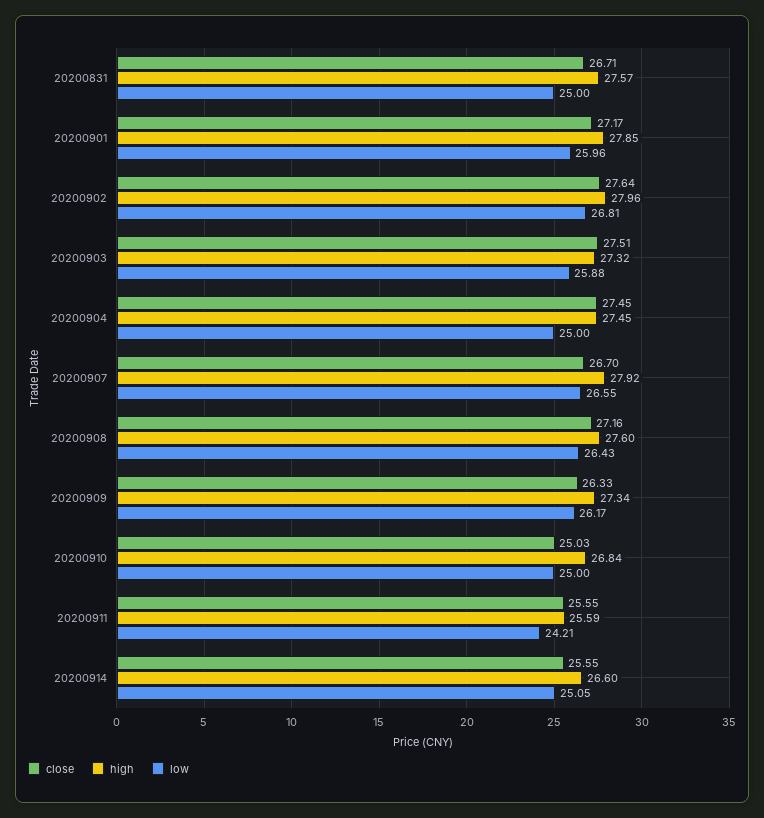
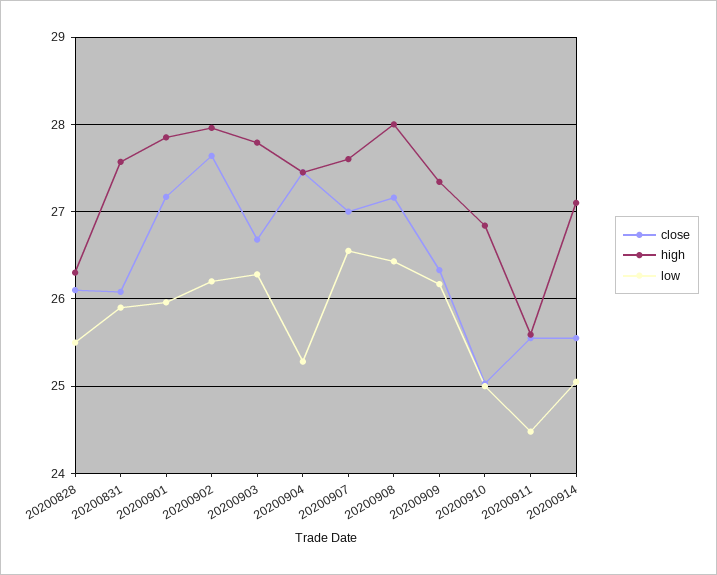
  {
    "close": {
-     "20200831": 26.71,
+     "20200831": 26.1,
      "20200901": 27.17,
      "20200902": 27.64,
-     "20200903": 27.51,
+     "20200903": 26.7,
      "20200904": 27.45,
-     "20200907": 26.7,
+     "20200907": 27,
      "20200908": 27.16,
      "20200909": 26.33,
      "20200910": 25.03,
      "20200911": 25.55,
-     "20200914": 25.55
+     "20200914": 25.55,
+     "20200828": 26.1
    },
    "high": {
      "20200831": 27.57,
      "20200901": 27.85,
      "20200902": 27.96,
-     "20200903": 27.32,
+     "20200903": 27.8,
      "20200904": 27.45,
-     "20200907": 27.92,
+     "20200907": 27.6,
-     "20200908": 27.6,
+     "20200908": 28,
      "20200909": 27.34,
      "20200910": 26.84,
      "20200911": 25.59,
-     "20200914": 26.6
+     "20200914": 27.1,
+     "20200828": 26.3
    },
    "low": {
-     "20200831": 25,
+     "20200831": 25.9,
      "20200901": 25.96,
-     "20200902": 26.81,
+     "20200902": 26.2,
-     "20200903": 25.88,
+     "20200903": 26.3,
-     "20200904": 25,
+     "20200904": 25.3,
      "20200907": 26.55,
      "20200908": 26.43,
      "20200909": 26.17,
      "20200910": 25,
-     "20200911": 24.21,
+     "20200911": 24.5,
-     "20200914": 25.05
+     "20200914": 25.05,
+     "20200828": 25.5
    }
  }

